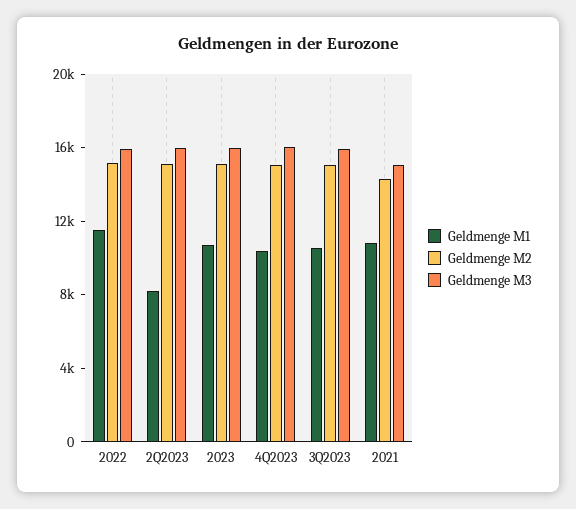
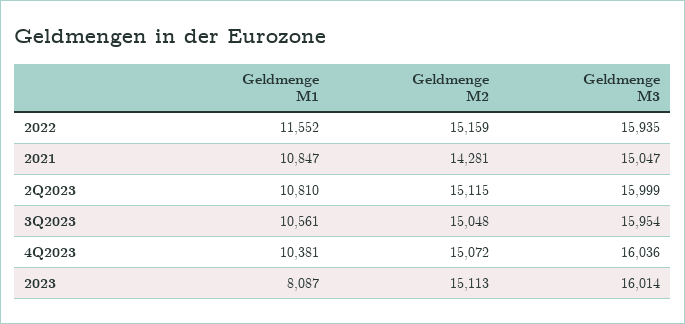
  {
    "Geldmenge M1": {
      "2022": 11552,
-     "2Q2023": 8000,
+     "2Q2023": 10810,
-     "2023": 11000,
+     "2023": 8087,
      "4Q2023": 10381,
      "3Q2023": 10561,
      "2021": 10847
    },
    "Geldmenge M2": {
      "2022": 15159,
      "2Q2023": 15115,
      "2023": 15113,
      "4Q2023": 15072,
      "3Q2023": 15048,
      "2021": 14281
    },
    "Geldmenge M3": {
      "2022": 15935,
      "2Q2023": 15999,
      "2023": 16014,
      "4Q2023": 16036,
      "3Q2023": 15954,
      "2021": 15047
    }
  }

